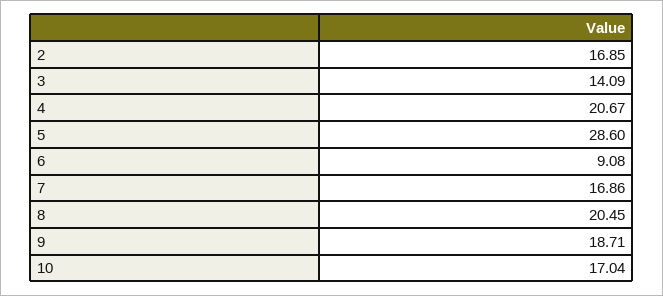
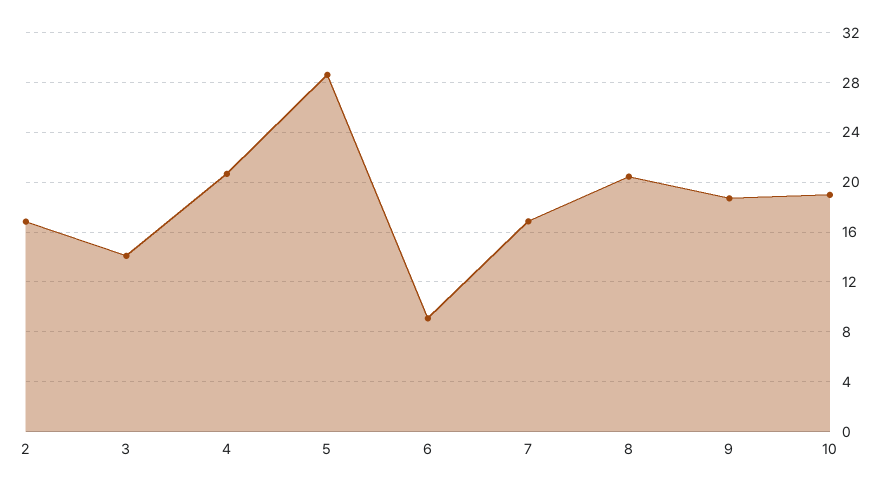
  {
    "2": 16.85,
    "3": 14.09,
    "4": 20.67,
    "5": 28.6,
    "6": 9.08,
    "7": 16.86,
    "8": 20.45,
    "9": 18.71,
-   "10": 17.04
+   "10": 19
  }

